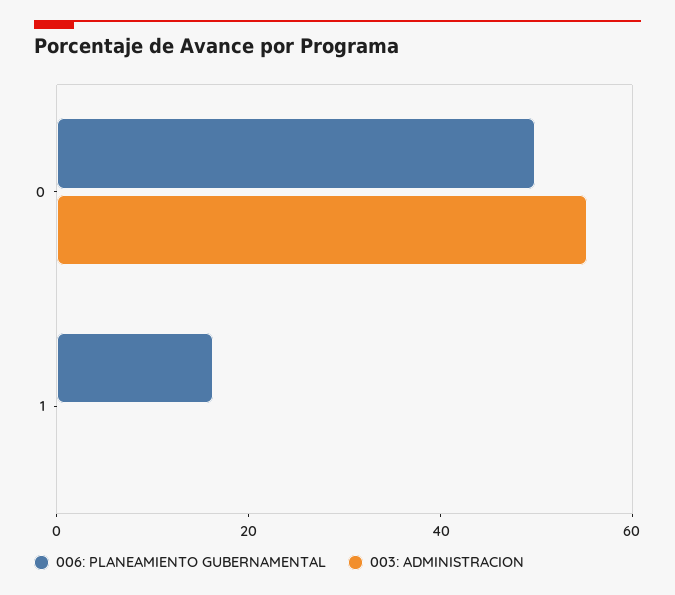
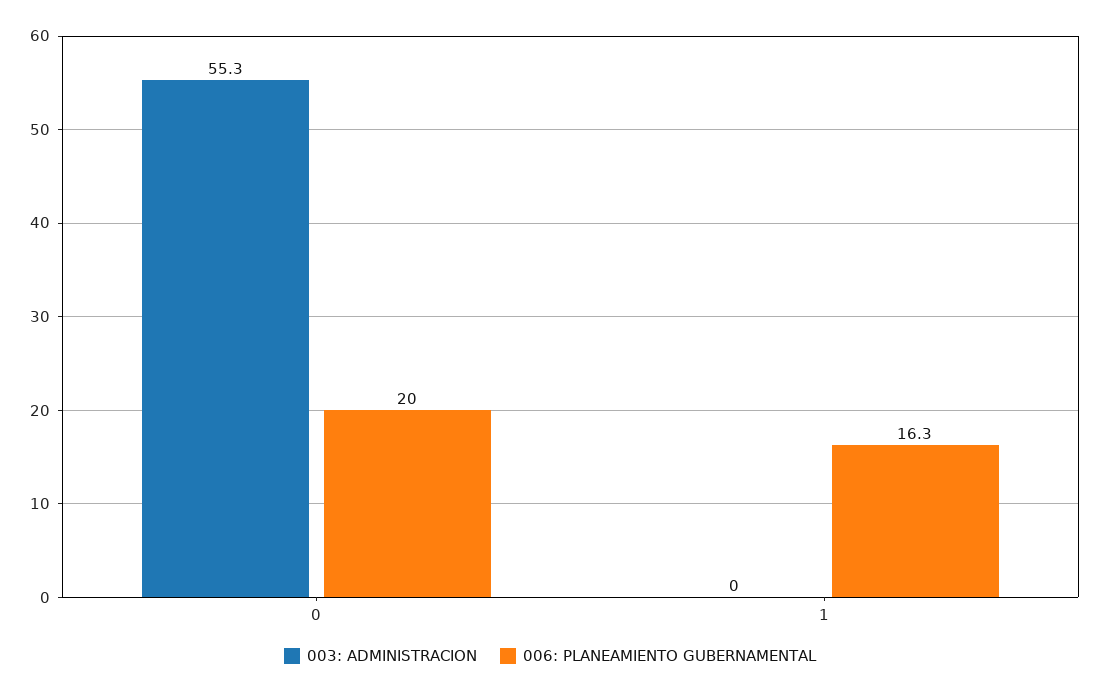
  {
    "006: PLANEAMIENTO GUBERNAMENTAL": {
-     "0": 50,
+     "0": 20,
      "1": 16.3
    },
    "003: ADMINISTRACION": {
      "0": 55.3,
      "1": 0
    }
  }

